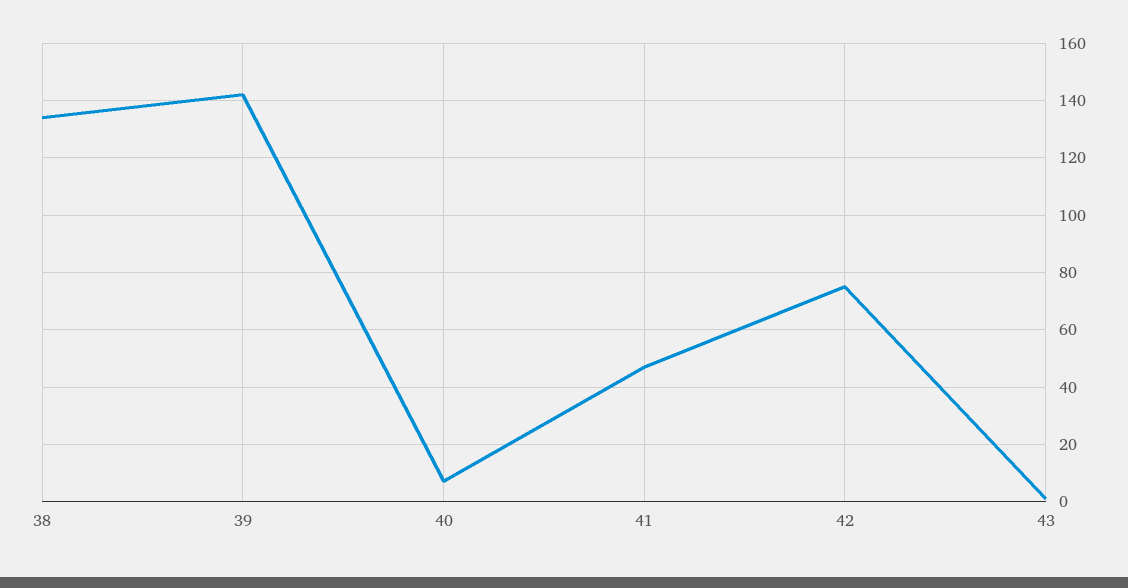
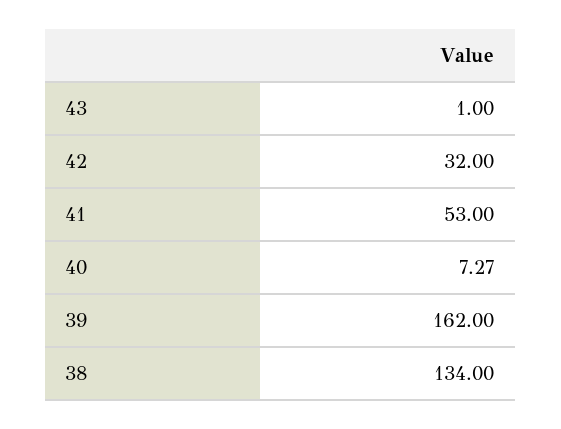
  {
    "38": 134,
-   "39": 142.5,
+   "39": 162,
    "40": 7.27,
-   "41": 47.5,
+   "41": 53,
-   "42": 75,
+   "42": 32,
    "43": 1
  }

